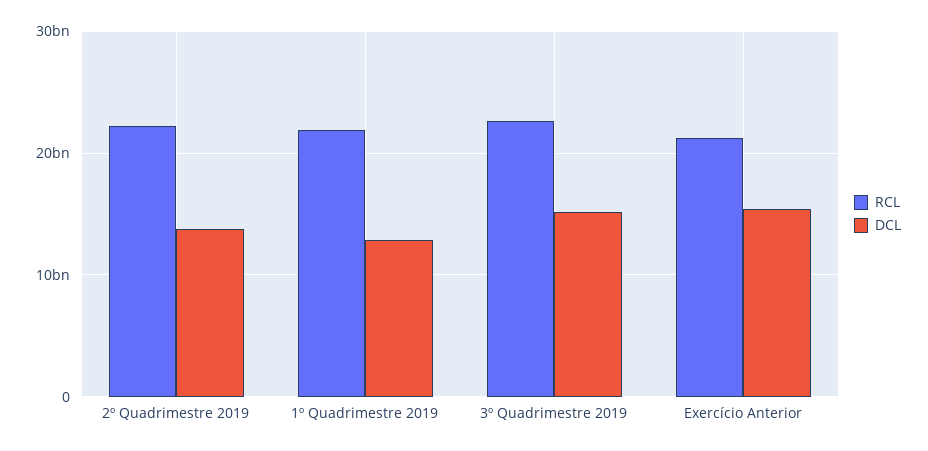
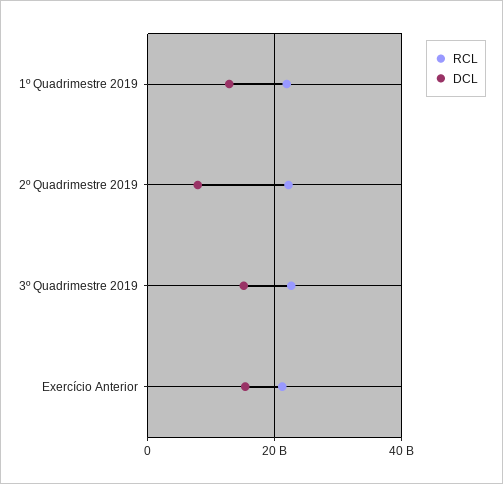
  {
    "RCL": {
      "2º Quadrimestre 2019": 22000000000,
      "1º Quadrimestre 2019": 22000000000,
      "3º Quadrimestre 2019": 23000000000,
      "Exercício Anterior": 21000000000
    },
    "DCL": {
-     "2º Quadrimestre 2019": 14000000000,
+     "2º Quadrimestre 2019": 8000000000,
      "1º Quadrimestre 2019": 13000000000,
      "3º Quadrimestre 2019": 15000000000,
      "Exercício Anterior": 15000000000
    }
  }

